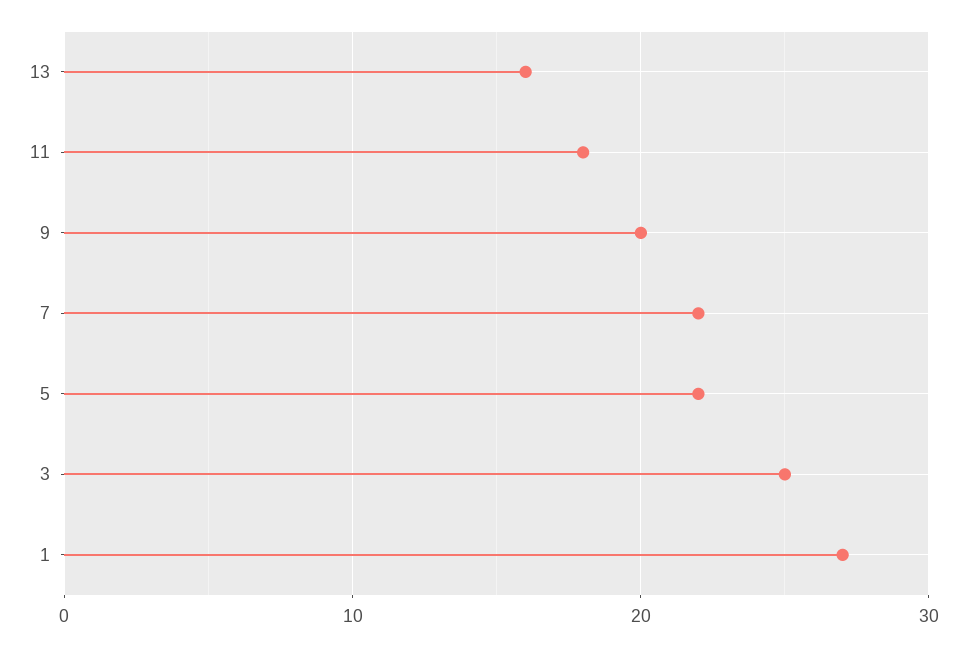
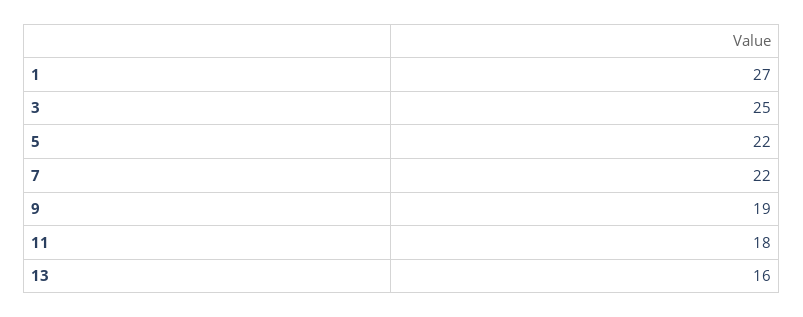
  {
    "13": 16,
    "11": 18,
-   "9": 20,
+   "9": 19,
    "7": 22,
    "5": 22,
    "3": 25,
    "1": 27
  }

